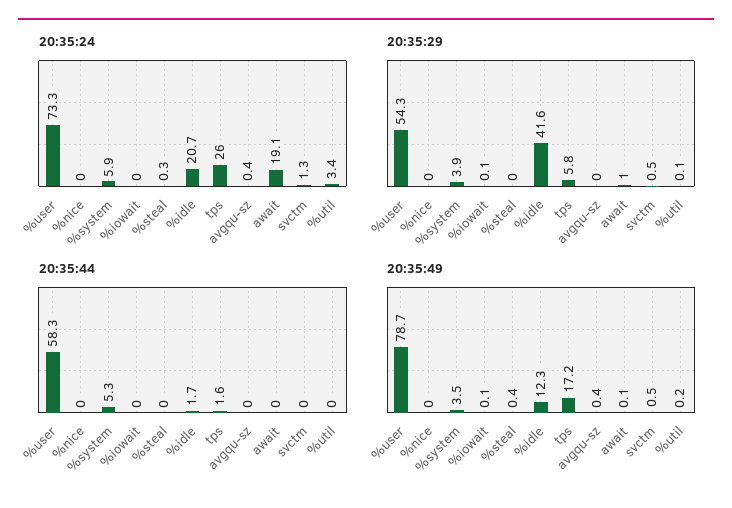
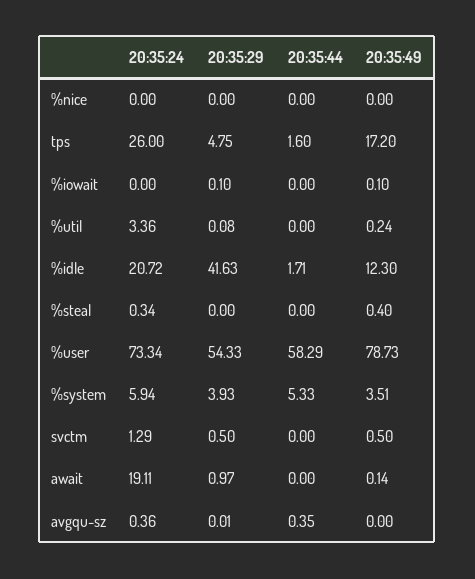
  {
    "20:35:24": {
      "%user": 73.34,
      "%nice": 0,
      "%system": 5.94,
      "%iowait": 0,
      "%steal": 0.34,
      "%idle": 20.72,
      "tps": 26,
      "avgqu-sz": 0.36,
      "await": 19.11,
      "svctm": 1.29,
      "%util": 3.36
    },
    "20:35:29": {
      "%user": 54.33,
      "%nice": 0,
      "%system": 3.93,
      "%iowait": 0.1,
      "%steal": 0,
      "%idle": 41.63,
-     "tps": 5.8,
+     "tps": 4.75,
      "avgqu-sz": 0.01,
      "await": 0.97,
      "svctm": 0.5,
      "%util": 0.08
    },
    "20:35:44": {
      "%user": 58.29,
      "%nice": 0,
      "%system": 5.33,
      "%iowait": 0,
      "%steal": 0,
      "%idle": 1.71,
      "tps": 1.6,
-     "avgqu-sz": 0,
+     "avgqu-sz": 0.35,
      "await": 0,
      "svctm": 0,
      "%util": 0
    },
    "20:35:49": {
      "%user": 78.73,
      "%nice": 0,
      "%system": 3.51,
      "%iowait": 0.1,
      "%steal": 0.4,
      "%idle": 12.3,
      "tps": 17.2,
-     "avgqu-sz": 0.4,
+     "avgqu-sz": 0,
      "await": 0.14,
      "svctm": 0.5,
      "%util": 0.24
    }
  }

